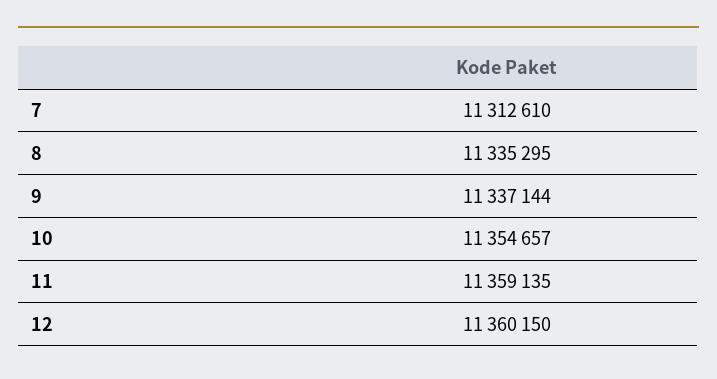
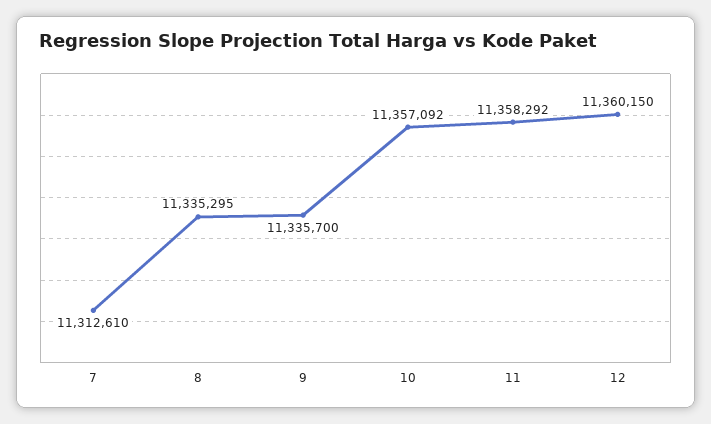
  {
    "7": 11312610,
    "8": 11335295,
-   "9": 11337144,
+   "9": 11335700,
-   "10": 11354657,
+   "10": 11357092,
-   "11": 11359135,
+   "11": 11358292,
    "12": 11360150
  }

